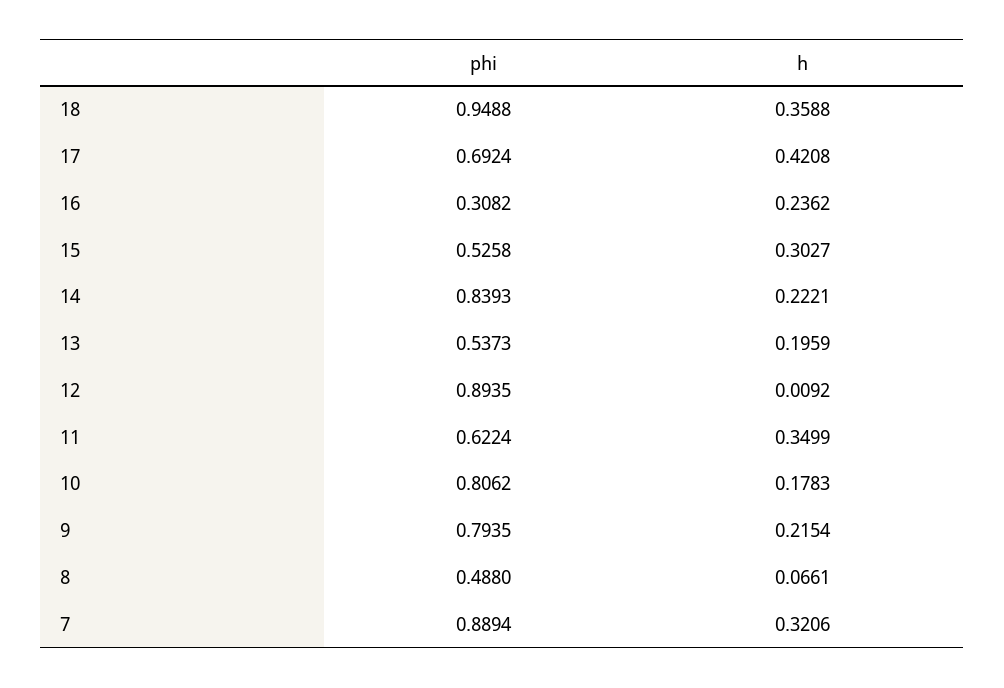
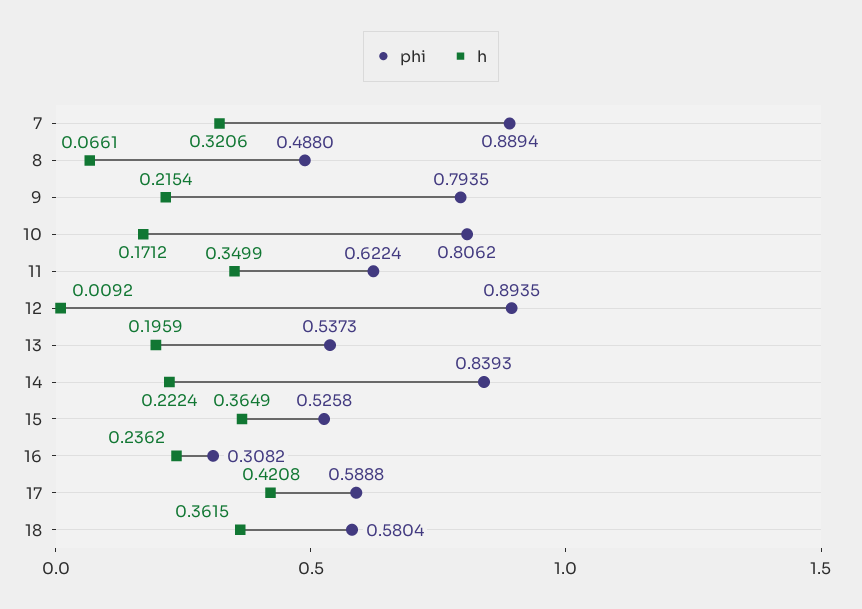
  {
    "phi": {
-     "18": 0.9488,
+     "18": 0.5804,
-     "17": 0.6924,
+     "17": 0.5888,
      "16": 0.3082,
      "15": 0.5258,
      "14": 0.8393,
      "13": 0.5373,
      "12": 0.8935,
      "11": 0.6224,
      "10": 0.8062,
      "9": 0.7935,
      "8": 0.488,
      "7": 0.8894
    },
    "h": {
-     "18": 0.3588,
+     "18": 0.3615,
      "17": 0.4208,
      "16": 0.2362,
-     "15": 0.3027,
+     "15": 0.3649,
-     "14": 0.2221,
+     "14": 0.2224,
      "13": 0.1959,
      "12": 0.0092,
      "11": 0.3499,
-     "10": 0.1783,
+     "10": 0.1712,
      "9": 0.2154,
      "8": 0.0661,
      "7": 0.3206
    }
  }

